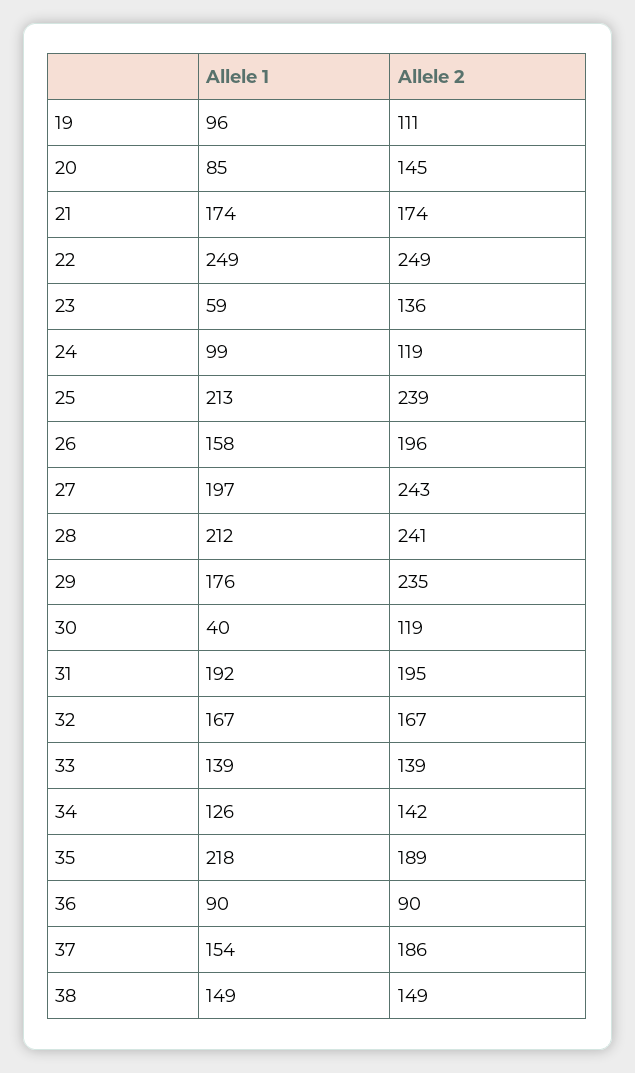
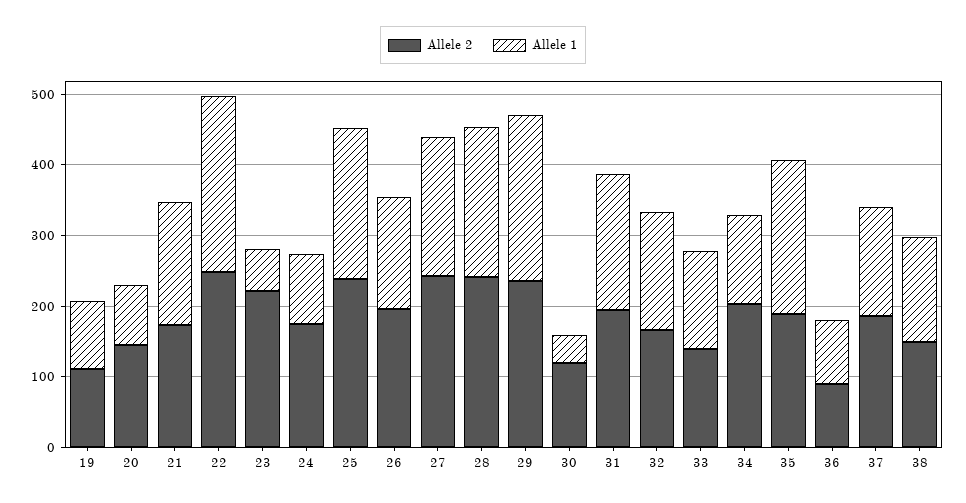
  {
    "Allele 1": {
      "19": 96,
      "20": 85,
      "21": 174,
      "22": 249,
      "23": 59,
      "24": 99,
      "25": 213,
      "26": 158,
      "27": 197,
      "28": 212,
-     "29": 176,
+     "29": 240,
      "30": 40,
      "31": 192,
      "32": 167,
      "33": 139,
      "34": 126,
      "35": 218,
      "36": 90,
      "37": 154,
      "38": 149
    },
    "Allele 2": {
      "19": 111,
      "20": 145,
      "21": 174,
      "22": 249,
-     "23": 136,
+     "23": 220,
-     "24": 119,
+     "24": 180,
      "25": 239,
      "26": 196,
      "27": 243,
      "28": 241,
      "29": 235,
      "30": 119,
      "31": 195,
      "32": 167,
      "33": 139,
-     "34": 142,
+     "34": 200,
      "35": 189,
      "36": 90,
      "37": 186,
      "38": 149
    }
  }

